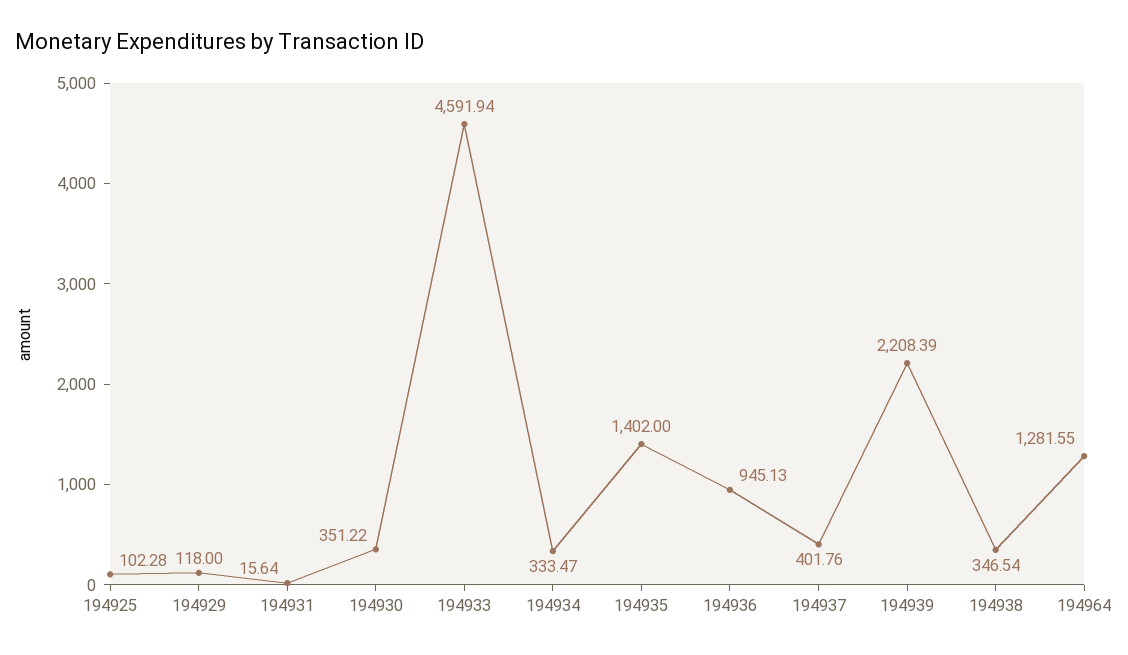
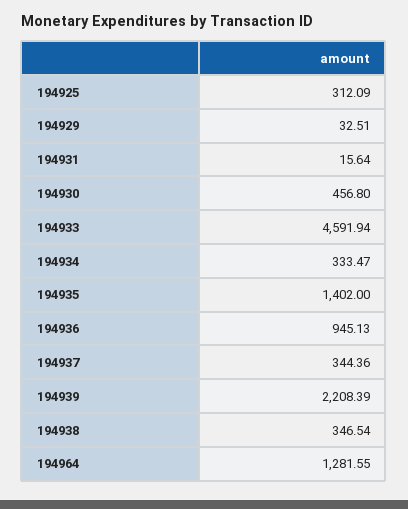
  {
-   "194925": 102.28,
+   "194925": 312.09,
-   "194929": 118,
+   "194929": 32.51,
    "194931": 15.64,
-   "194930": 351.22,
+   "194930": 456.8,
    "194933": 4591.94,
    "194934": 333.47,
    "194935": 1402,
    "194936": 945.13,
-   "194937": 401.76,
+   "194937": 344.36,
    "194939": 2208.39,
    "194938": 346.54,
    "194964": 1281.55
  }

